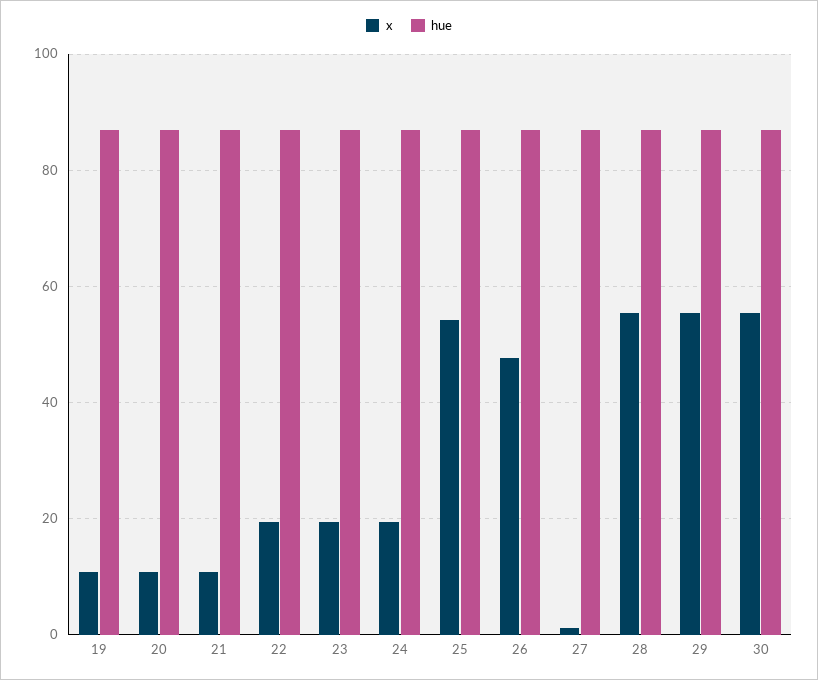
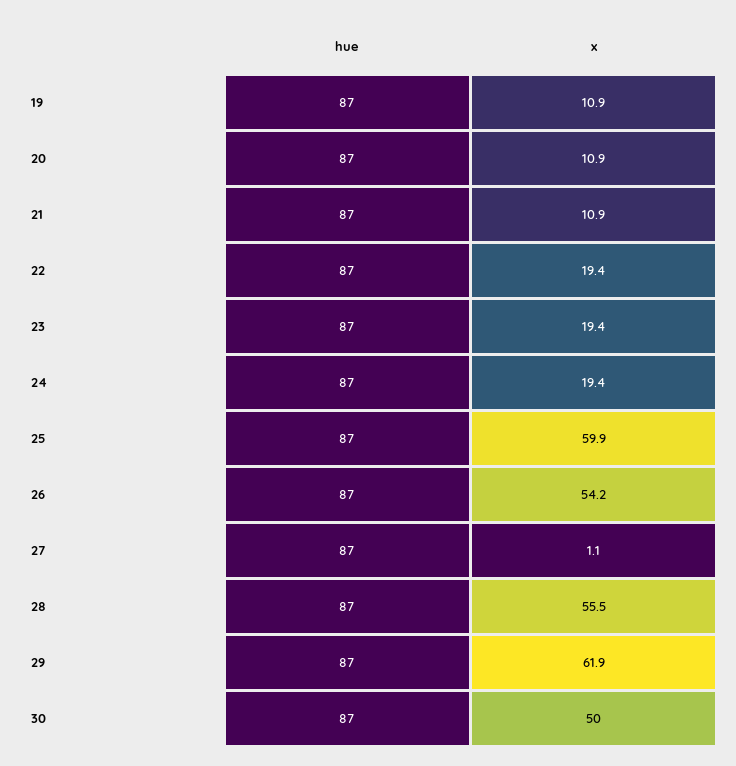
  {
    "x": {
      "19": 10.9,
      "20": 10.9,
      "21": 10.9,
      "22": 19.4,
      "23": 19.4,
      "24": 19.4,
-     "25": 54,
+     "25": 59.9,
-     "26": 48,
+     "26": 54.2,
      "27": 1.1,
      "28": 55.5,
-     "29": 56,
+     "29": 61.9,
-     "30": 56
+     "30": 50
    },
    "hue": {
      "19": 87,
      "20": 87,
      "21": 87,
      "22": 87,
      "23": 87,
      "24": 87,
      "25": 87,
      "26": 87,
      "27": 87,
      "28": 87,
      "29": 87,
      "30": 87
    }
  }

